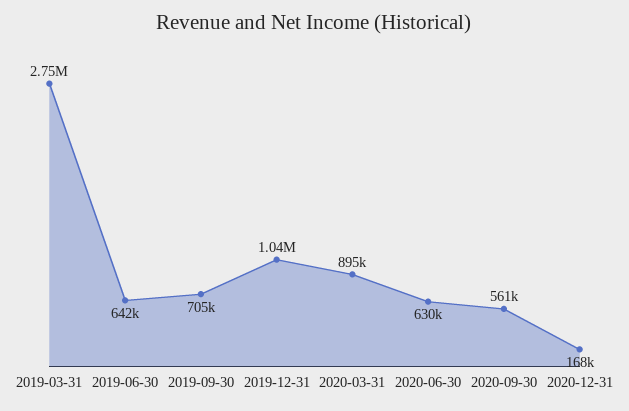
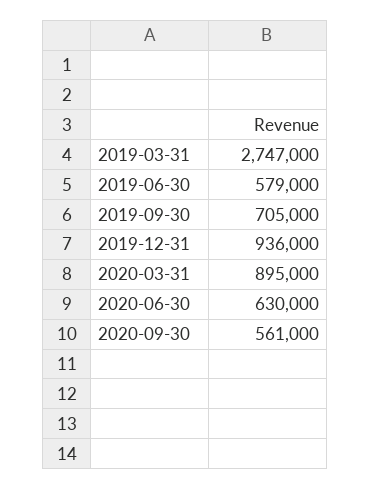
  {
    "2019-03-31": 2747000,
-   "2019-06-30": 642000,
+   "2019-06-30": 579000,
    "2019-09-30": 705000,
-   "2019-12-31": 1040000,
+   "2019-12-31": 936000,
    "2020-03-31": 895000,
    "2020-06-30": 630000,
-   "2020-09-30": 561000,
+   "2020-09-30": 561000
-   "2020-12-31": 168000
  }

